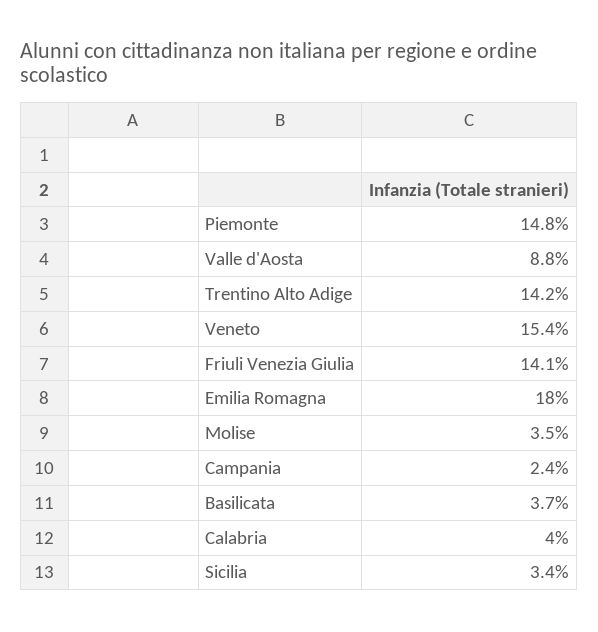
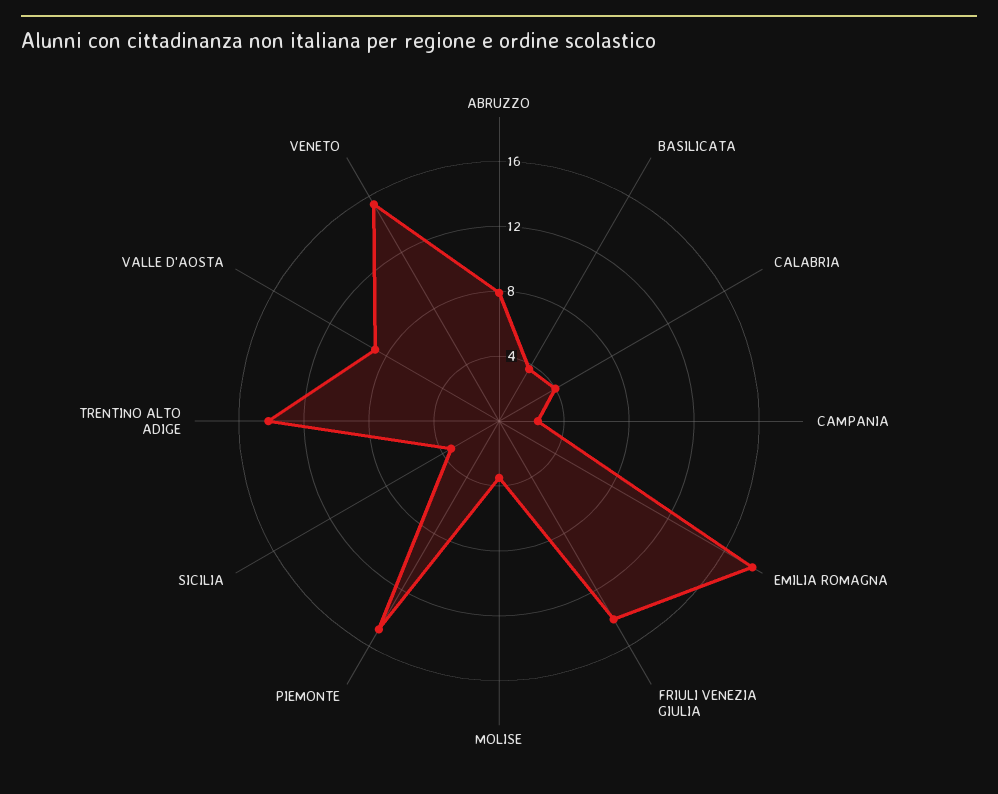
  {
    "Piemonte": 14.8,
    "Valle d'Aosta": 8.8,
    "Trentino Alto Adige": 14.2,
    "Veneto": 15.4,
    "Friuli Venezia Giulia": 14.1,
    "Emilia Romagna": 18,
    "Molise": 3.5,
    "Campania": 2.4,
    "Basilicata": 3.7,
    "Calabria": 4,
-   "Sicilia": 3.4
+   "Sicilia": 3.4,
+   "ABRUZZO": 8
  }

